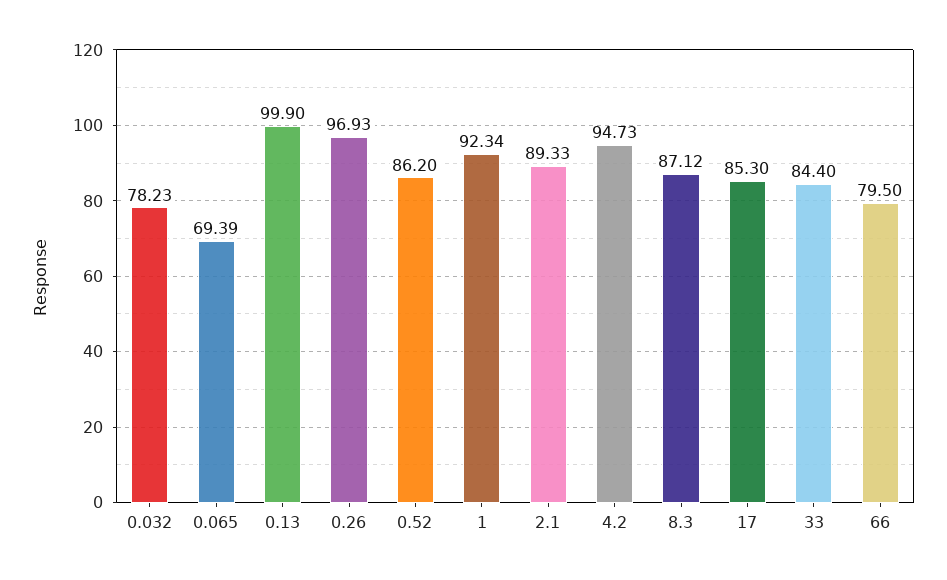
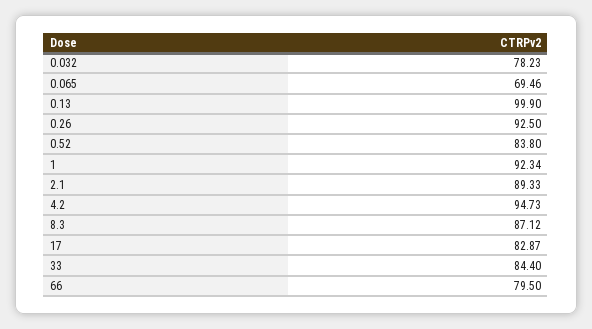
  {
    "0.032": 78.23,
-   "0.065": 69.39,
+   "0.065": 69.46,
    "0.13": 99.9,
-   "0.26": 96.93,
+   "0.26": 92.5,
-   "0.52": 86.2,
+   "0.52": 83.8,
    "1": 92.34,
    "2.1": 89.33,
    "4.2": 94.73,
    "8.3": 87.12,
-   "17": 85.3,
+   "17": 82.87,
    "33": 84.4,
    "66": 79.5
  }

